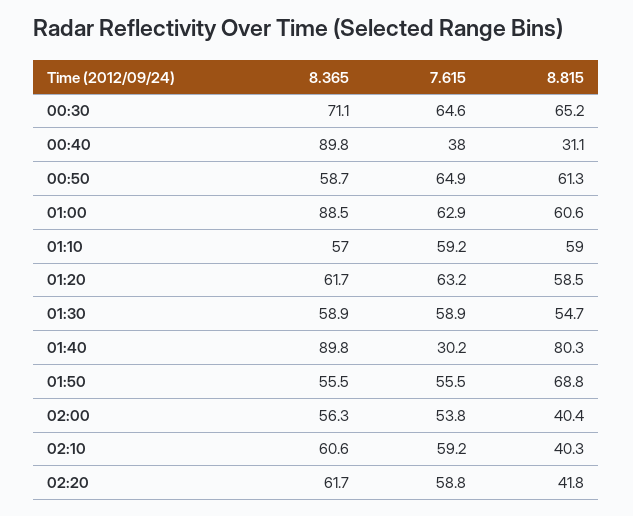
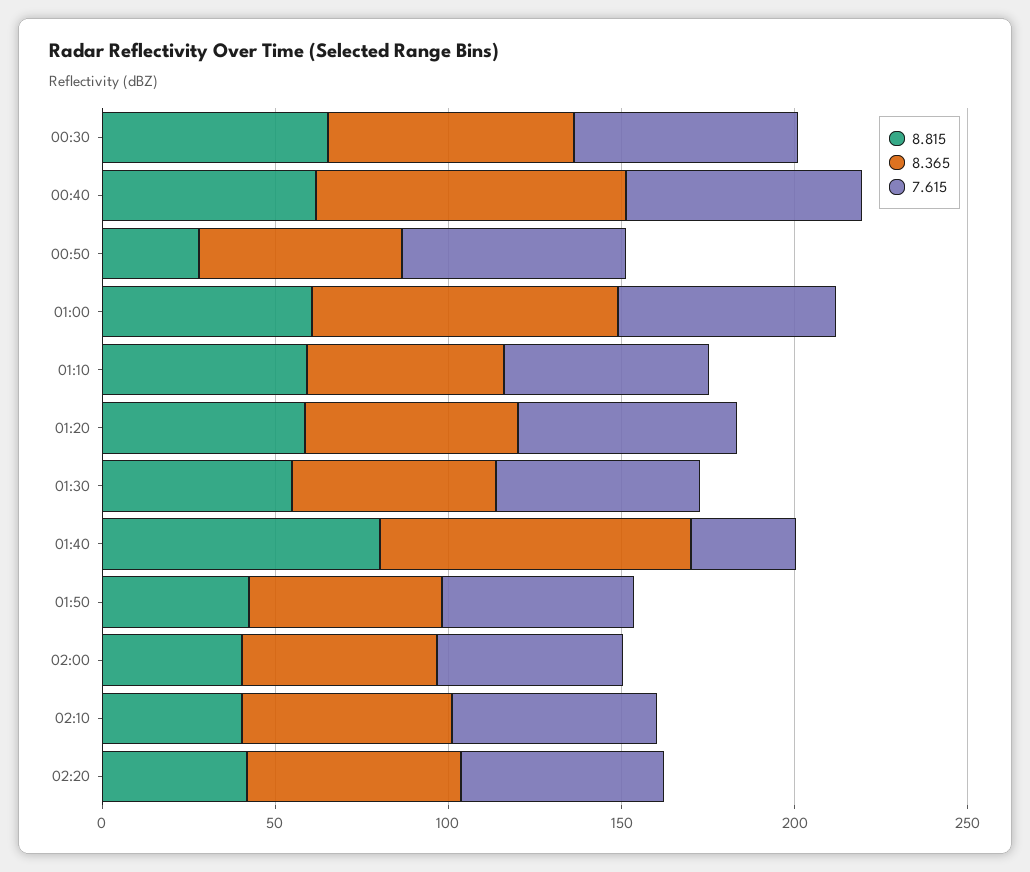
  {
    "8.365": {
      "00:30": 71.1,
      "00:40": 89.8,
      "00:50": 58.7,
      "01:00": 88.5,
      "01:10": 57,
      "01:20": 61.7,
      "01:30": 58.9,
      "01:40": 89.8,
      "01:50": 55.5,
      "02:00": 56.3,
      "02:10": 60.6,
      "02:20": 61.7
    },
    "7.615": {
      "00:30": 64.6,
-     "00:40": 38,
+     "00:40": 70,
      "00:50": 64.9,
      "01:00": 62.9,
      "01:10": 59.2,
      "01:20": 63.2,
      "01:30": 58.9,
      "01:40": 30.2,
      "01:50": 55.5,
      "02:00": 53.8,
      "02:10": 59.2,
      "02:20": 58.8
    },
    "8.815": {
      "00:30": 65.2,
-     "00:40": 31.1,
+     "00:40": 60,
-     "00:50": 61.3,
+     "00:50": 30,
      "01:00": 60.6,
      "01:10": 59,
      "01:20": 58.5,
      "01:30": 54.7,
      "01:40": 80.3,
-     "01:50": 68.8,
+     "01:50": 40,
      "02:00": 40.4,
      "02:10": 40.3,
      "02:20": 41.8
    }
  }

